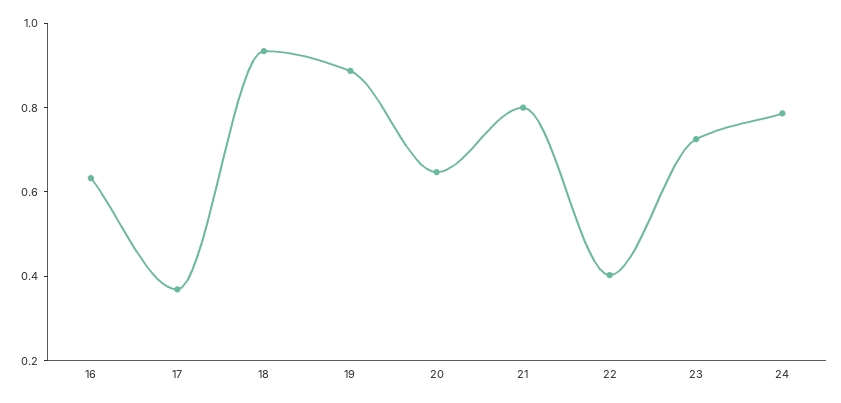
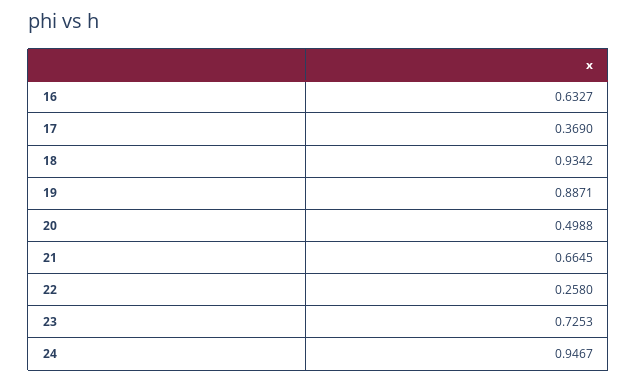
  {
    "16": 0.6327,
    "17": 0.369,
    "18": 0.9342,
    "19": 0.8871,
-   "20": 0.65,
+   "20": 0.4988,
-   "21": 0.8,
+   "21": 0.6645,
-   "22": 0.4,
+   "22": 0.258,
    "23": 0.7253,
-   "24": 0.8
+   "24": 0.9467
  }

